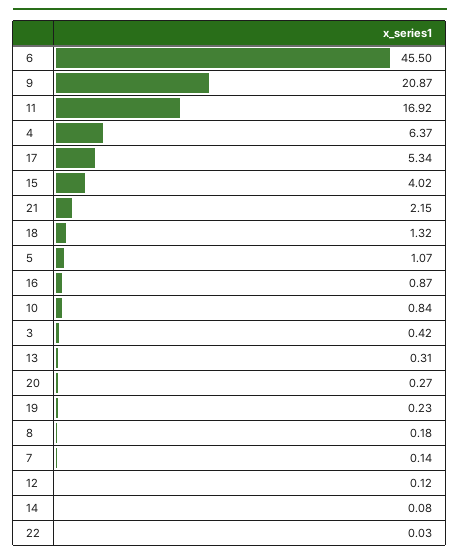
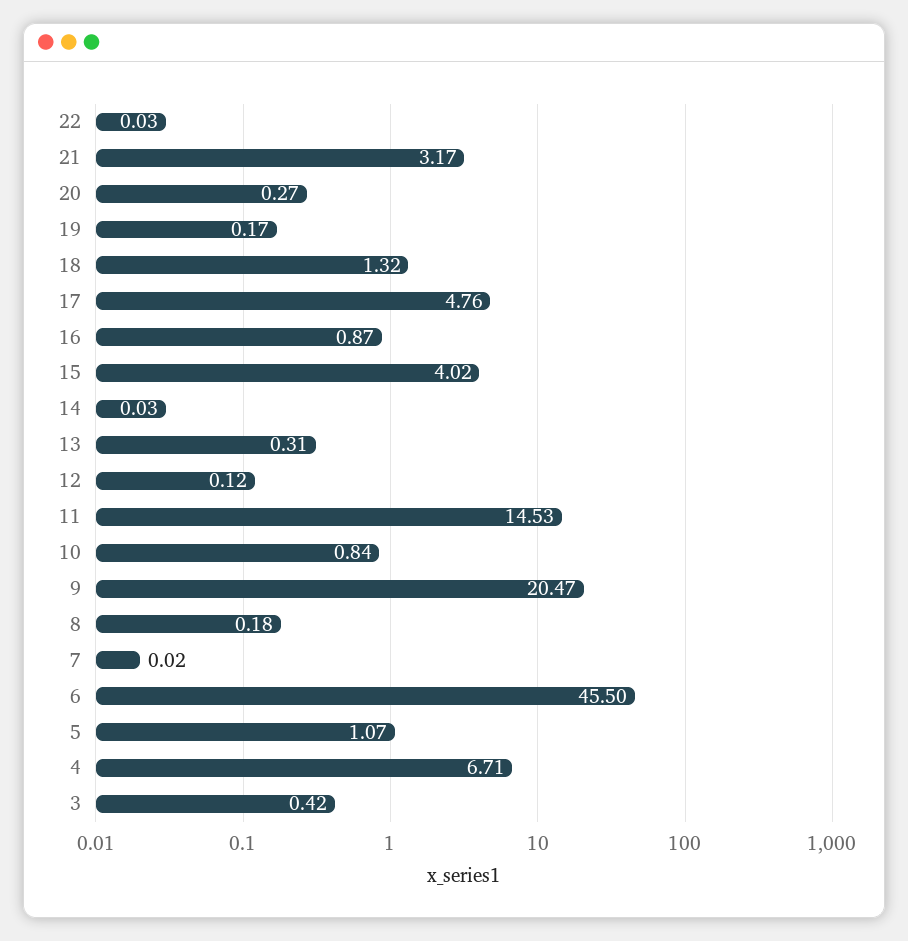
  {
    "6": 45.5,
-   "9": 20.87,
+   "9": 20.47,
-   "11": 16.92,
+   "11": 14.53,
-   "4": 6.37,
+   "4": 6.71,
-   "17": 5.34,
+   "17": 4.76,
    "15": 4.02,
-   "21": 2.15,
+   "21": 3.17,
    "18": 1.32,
    "5": 1.07,
    "16": 0.87,
    "10": 0.84,
    "3": 0.42,
    "13": 0.31,
    "20": 0.27,
-   "19": 0.23,
+   "19": 0.17,
    "8": 0.18,
-   "7": 0.14,
+   "7": 0.02,
    "12": 0.12,
-   "14": 0.08,
+   "14": 0.03,
    "22": 0.03
  }

